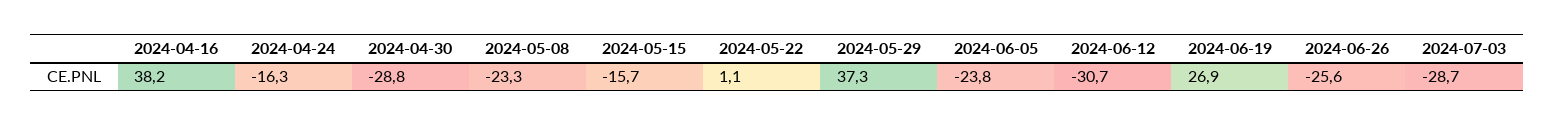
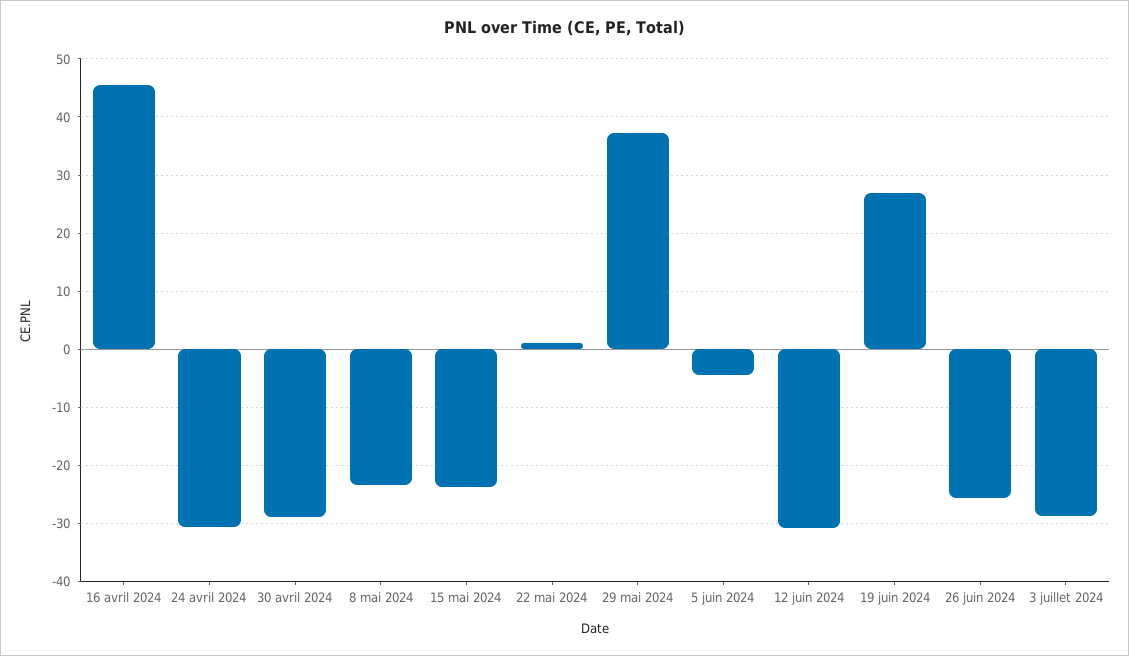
  {
-   "2024-04-16": 38.2,
+   "2024-04-16": 46,
-   "2024-04-24": -16.3,
+   "2024-04-24": -30,
    "2024-04-30": -28.8,
    "2024-05-08": -23.3,
-   "2024-05-15": -15.7,
+   "2024-05-15": -24,
    "2024-05-22": 1.1,
    "2024-05-29": 37.3,
-   "2024-06-05": -23.8,
+   "2024-06-05": -4,
    "2024-06-12": -30.7,
    "2024-06-19": 26.9,
    "2024-06-26": -25.6,
    "2024-07-03": -28.7
  }

